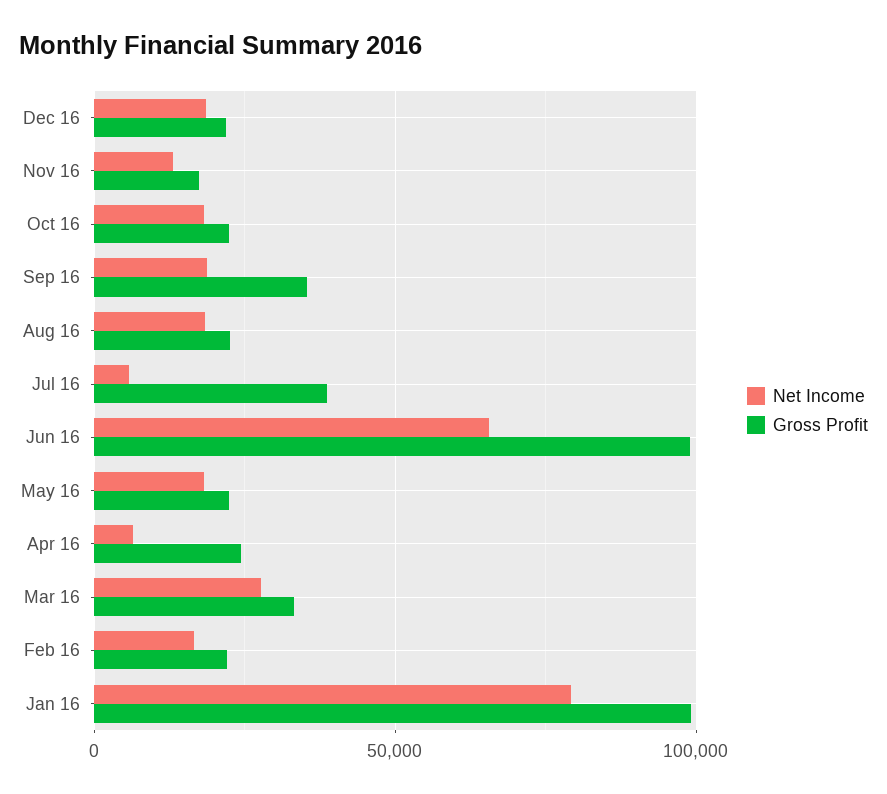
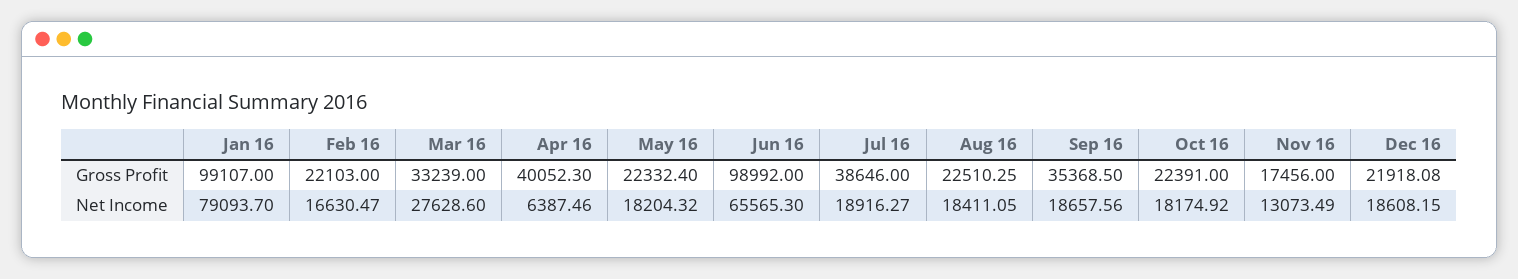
  {
    "Net Income": {
      "Dec 16": 18608.15,
      "Nov 16": 13073.49,
      "Oct 16": 18174.92,
      "Sep 16": 18657.56,
      "Aug 16": 18411.05,
-     "Jul 16": 5000,
+     "Jul 16": 18916.27,
      "Jun 16": 65565.3,
      "May 16": 18204.32,
      "Apr 16": 6387.46,
      "Mar 16": 27628.6,
      "Feb 16": 16630.47,
      "Jan 16": 79093.7
    },
    "Gross Profit": {
      "Dec 16": 21918.08,
      "Nov 16": 17456,
      "Oct 16": 22391,
      "Sep 16": 35368.5,
      "Aug 16": 22510.25,
      "Jul 16": 38646,
      "Jun 16": 98992,
      "May 16": 22332.4,
-     "Apr 16": 25000,
+     "Apr 16": 40052.3,
      "Mar 16": 33239,
      "Feb 16": 22103,
      "Jan 16": 99107
    }
  }

